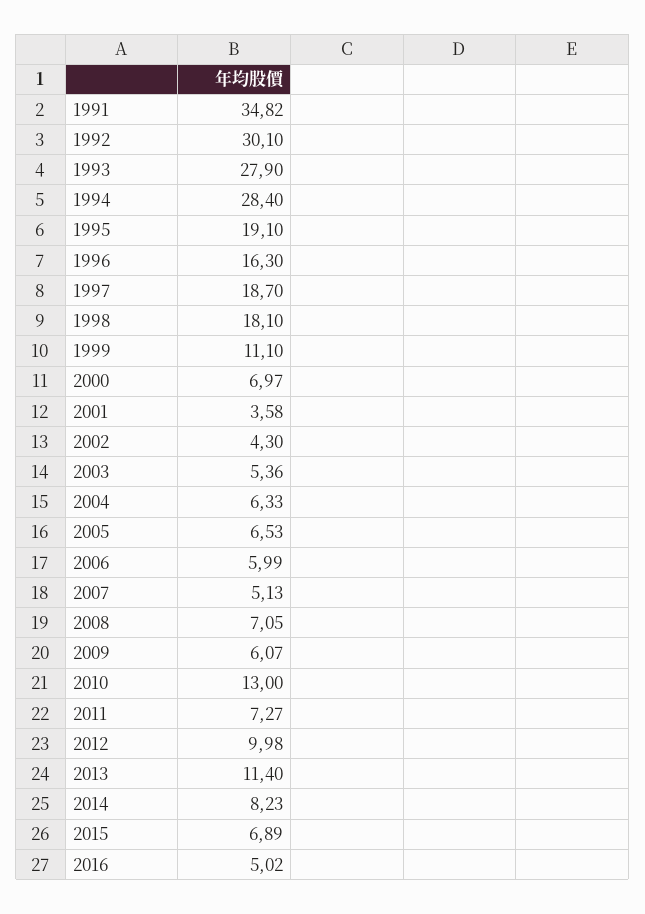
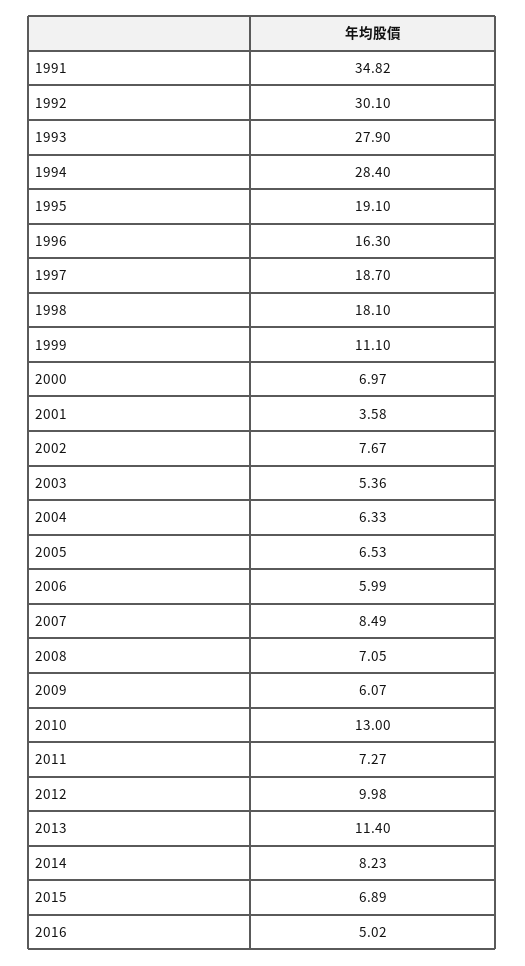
  {
    "1991": 34.82,
    "1992": 30.1,
    "1993": 27.9,
    "1994": 28.4,
    "1995": 19.1,
    "1996": 16.3,
    "1997": 18.7,
    "1998": 18.1,
    "1999": 11.1,
    "2000": 6.97,
    "2001": 3.58,
-   "2002": 4.3,
+   "2002": 7.67,
    "2003": 5.36,
    "2004": 6.33,
    "2005": 6.53,
    "2006": 5.99,
-   "2007": 5.13,
+   "2007": 8.49,
    "2008": 7.05,
    "2009": 6.07,
    "2010": 13,
    "2011": 7.27,
    "2012": 9.98,
    "2013": 11.4,
    "2014": 8.23,
    "2015": 6.89,
    "2016": 5.02
  }

